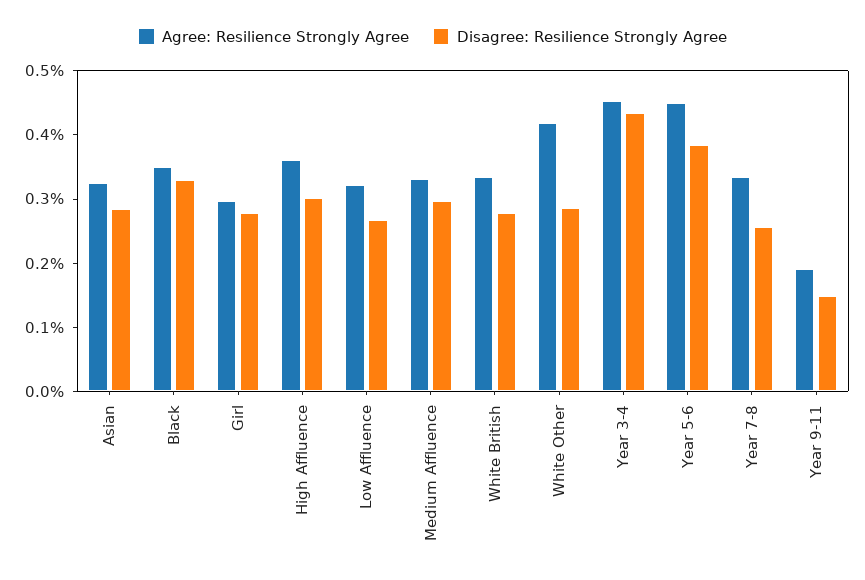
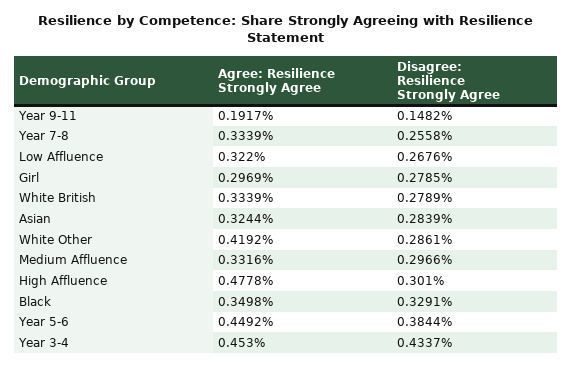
  {
    "Agree: Resilience Strongly Agree": {
      "Asian": 0.3244,
      "Black": 0.3498,
      "Girl": 0.2969,
-     "High Affluence": 0.36,
+     "High Affluence": 0.4778,
      "Low Affluence": 0.322,
      "Medium Affluence": 0.3316,
      "White British": 0.3339,
      "White Other": 0.4192,
      "Year 3-4": 0.453,
      "Year 5-6": 0.4492,
      "Year 7-8": 0.3339,
      "Year 9-11": 0.1917
    },
    "Disagree: Resilience Strongly Agree": {
      "Asian": 0.2839,
      "Black": 0.3291,
      "Girl": 0.2785,
      "High Affluence": 0.301,
      "Low Affluence": 0.2676,
      "Medium Affluence": 0.2966,
      "White British": 0.2789,
      "White Other": 0.2861,
      "Year 3-4": 0.4337,
      "Year 5-6": 0.3844,
      "Year 7-8": 0.2558,
      "Year 9-11": 0.1482
    }
  }

